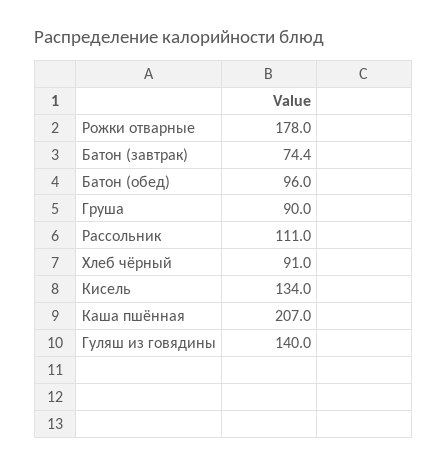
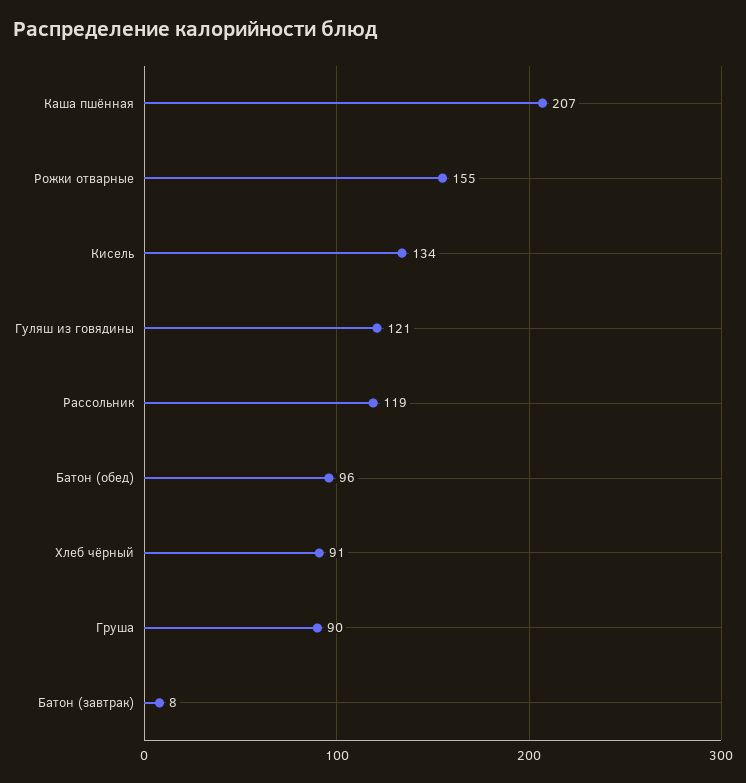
  {
-   "Рожки отварные": 178,
+   "Рожки отварные": 155,
-   "Батон (завтрак)": 74.4,
+   "Батон (завтрак)": 8,
    "Батон (обед)": 96,
    "Груша": 90,
-   "Рассольник": 111,
+   "Рассольник": 119,
    "Хлеб чёрный": 91,
    "Кисель": 134,
    "Каша пшённая": 207,
-   "Гуляш из говядины": 140
+   "Гуляш из говядины": 121
  }

